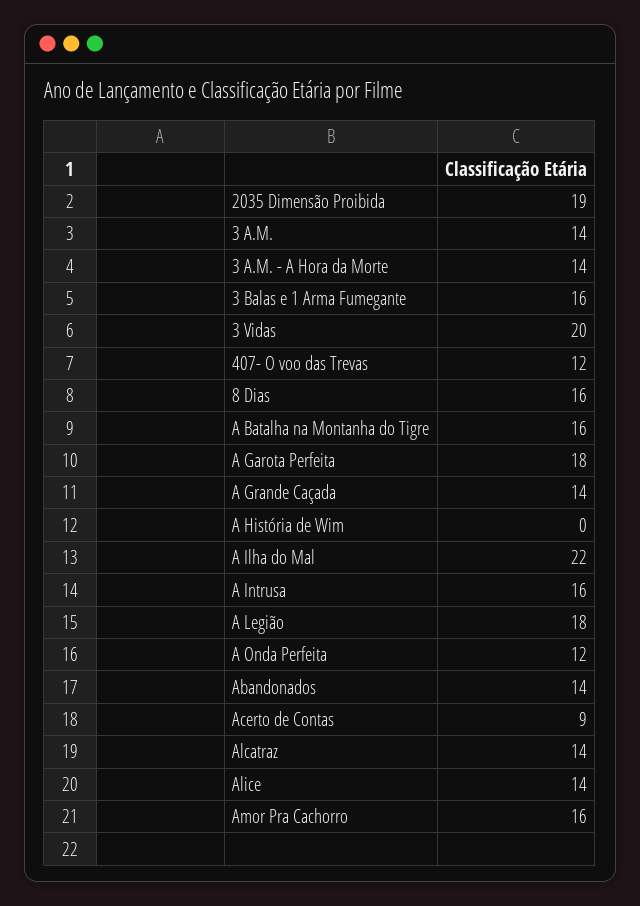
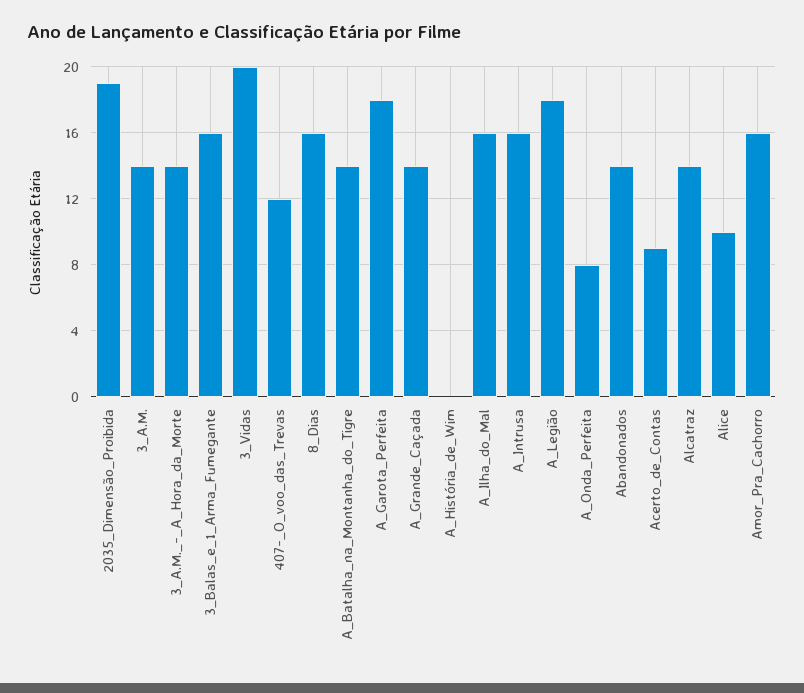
  {
    "2035 Dimensão Proibida": 19,
    "3 A.M.": 14,
    "3 A.M. - A Hora da Morte": 14,
    "3 Balas e 1 Arma Fumegante": 16,
    "3 Vidas": 20,
    "407- O voo das Trevas": 12,
    "8 Dias": 16,
-   "A Batalha na Montanha do Tigre": 16,
+   "A Batalha na Montanha do Tigre": 14,
    "A Garota Perfeita": 18,
    "A Grande Caçada": 14,
    "A História de Wim": 0,
-   "A Ilha do Mal": 22,
+   "A Ilha do Mal": 16,
    "A Intrusa": 16,
    "A Legião": 18,
-   "A Onda Perfeita": 12,
+   "A Onda Perfeita": 8,
    "Abandonados": 14,
    "Acerto de Contas": 9,
    "Alcatraz": 14,
-   "Alice": 14,
+   "Alice": 10,
    "Amor Pra Cachorro": 16
  }

